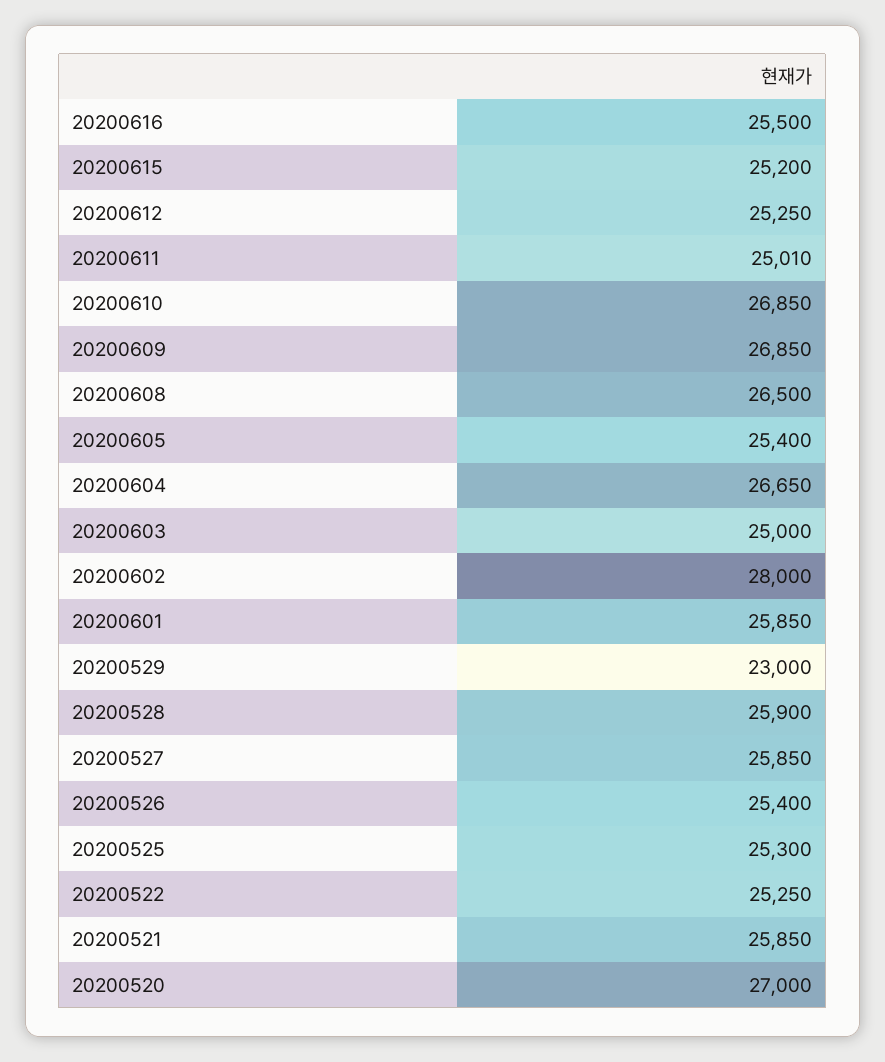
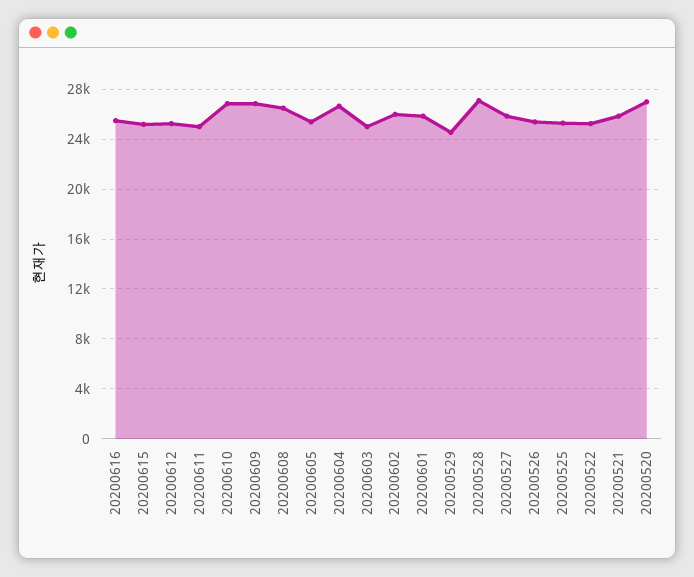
  {
    "20200616": 25500,
    "20200615": 25200,
    "20200612": 25250,
    "20200611": 25010,
    "20200610": 26850,
    "20200609": 26850,
    "20200608": 26500,
    "20200605": 25400,
    "20200604": 26650,
    "20200603": 25000,
-   "20200602": 28000,
+   "20200602": 26000,
    "20200601": 25850,
-   "20200529": 23000,
+   "20200529": 24500,
-   "20200528": 25900,
+   "20200528": 27000,
    "20200527": 25850,
    "20200526": 25400,
    "20200525": 25300,
    "20200522": 25250,
    "20200521": 25850,
    "20200520": 27000
  }

